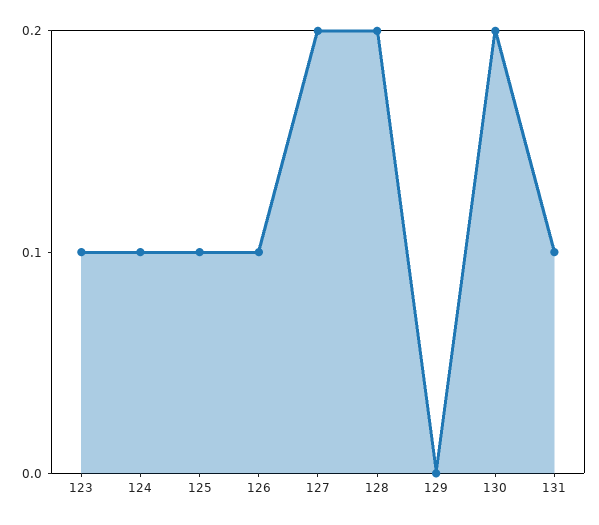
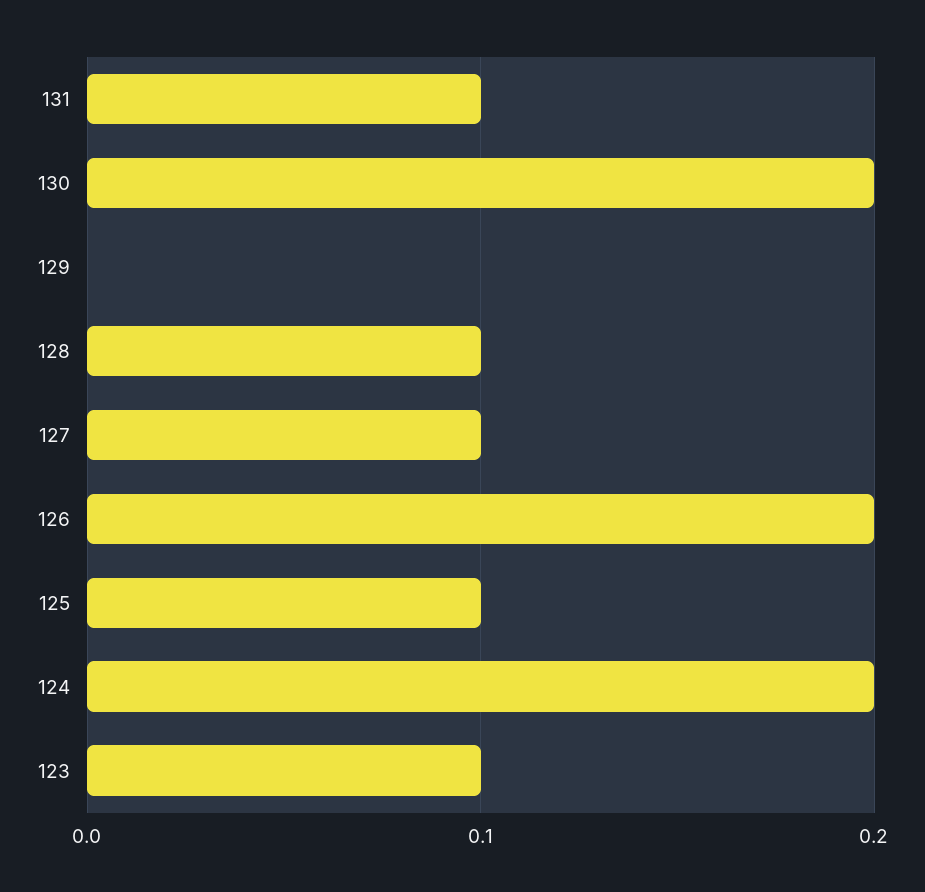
  {
    "123": 0.1,
-   "124": 0.1,
+   "124": 0.2,
    "125": 0.1,
-   "126": 0.1,
+   "126": 0.2,
-   "127": 0.2,
+   "127": 0.1,
-   "128": 0.2,
+   "128": 0.1,
    "129": 0,
    "130": 0.2,
    "131": 0.1
  }

